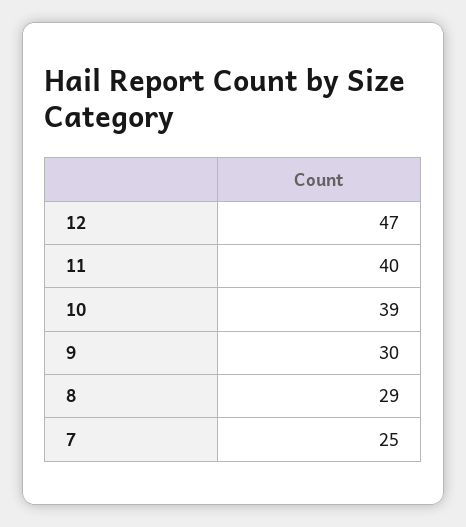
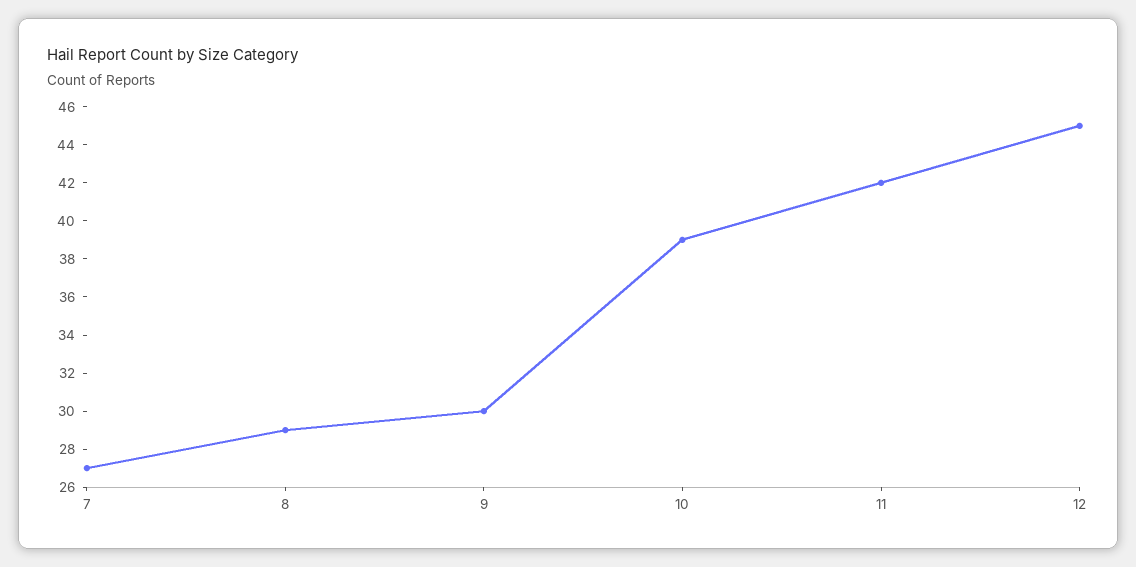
  {
-   "12": 47,
+   "12": 45,
-   "11": 40,
+   "11": 42,
    "10": 39,
    "9": 30,
    "8": 29,
-   "7": 25
+   "7": 27
  }

